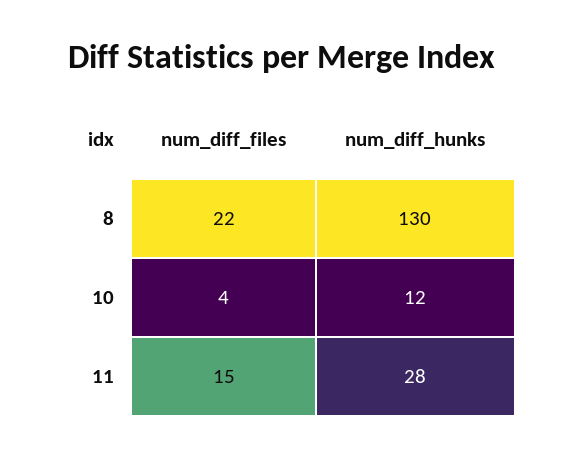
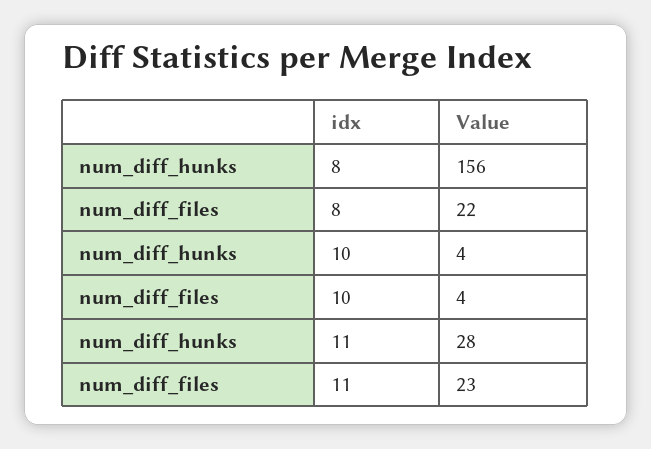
  {
    "num_diff_files": {
      "8": 22,
      "10": 4,
-     "11": 15
+     "11": 23
    },
    "num_diff_hunks": {
-     "8": 130,
+     "8": 156,
-     "10": 12,
+     "10": 4,
      "11": 28
    }
  }

